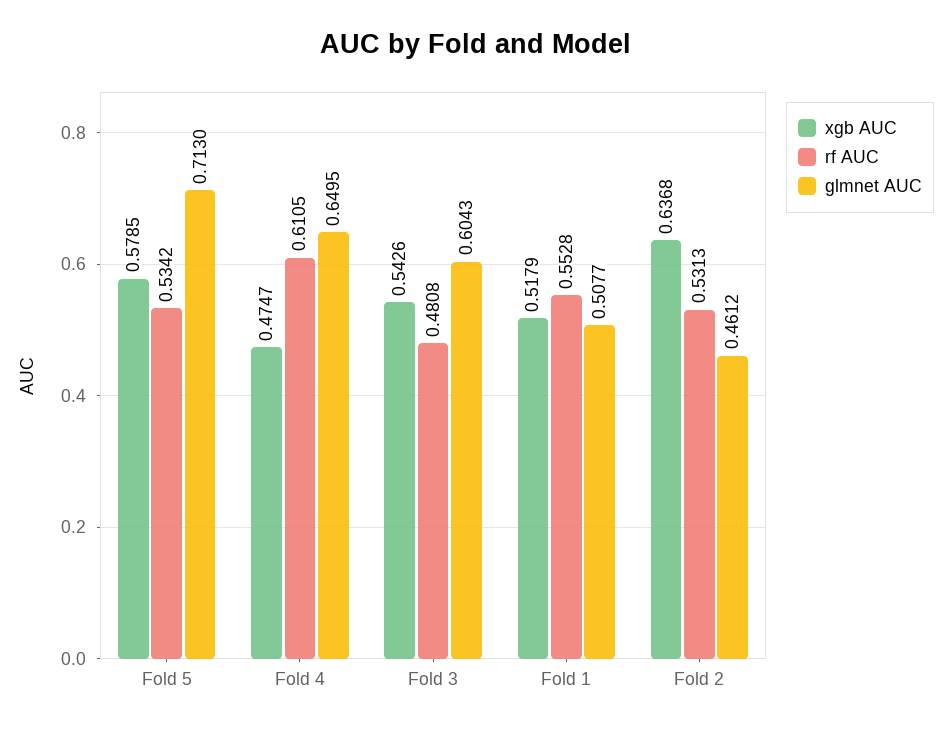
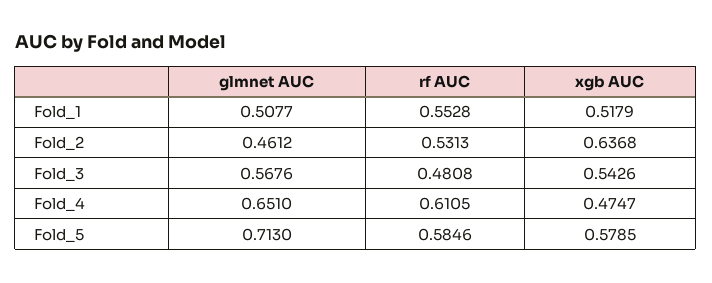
  {
    "xgb AUC": {
      "Fold 5": 0.5785,
      "Fold 4": 0.4747,
      "Fold 3": 0.5426,
      "Fold 1": 0.5179,
      "Fold 2": 0.6368
    },
    "rf AUC": {
-     "Fold 5": 0.5342,
+     "Fold 5": 0.5846,
      "Fold 4": 0.6105,
      "Fold 3": 0.4808,
      "Fold 1": 0.5528,
      "Fold 2": 0.5313
    },
    "glmnet AUC": {
      "Fold 5": 0.713,
-     "Fold 4": 0.6495,
+     "Fold 4": 0.651,
-     "Fold 3": 0.6043,
+     "Fold 3": 0.5676,
      "Fold 1": 0.5077,
      "Fold 2": 0.4612
    }
  }

